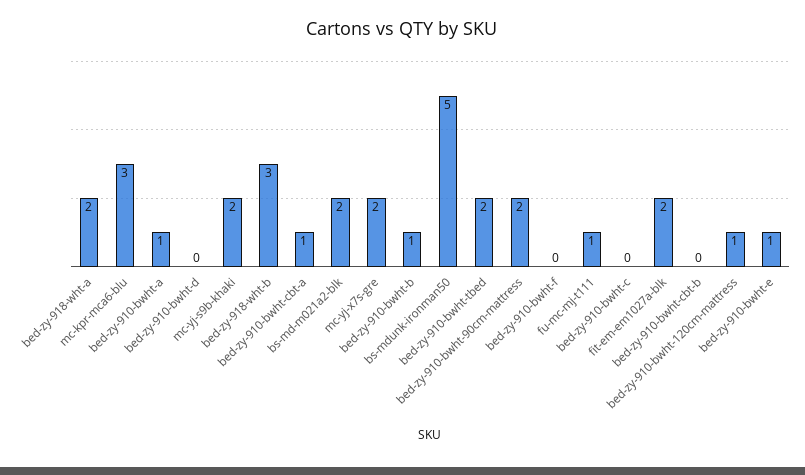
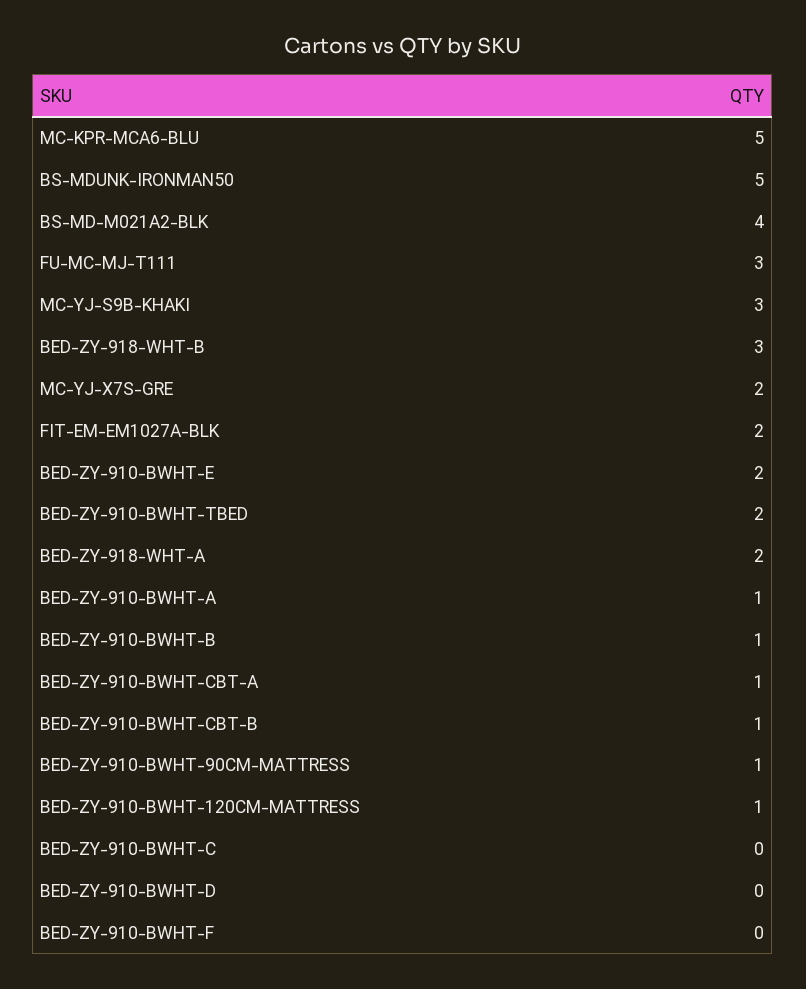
  {
    "bed-zy-918-wht-a": 2,
-   "mc-kpr-mca6-blu": 3,
+   "mc-kpr-mca6-blu": 5,
    "bed-zy-910-bwht-a": 1,
    "bed-zy-910-bwht-d": 0,
-   "mc-yj-s9b-khaki": 2,
+   "mc-yj-s9b-khaki": 3,
    "bed-zy-918-wht-b": 3,
    "bed-zy-910-bwht-cbt-a": 1,
-   "bs-md-m021a2-blk": 2,
+   "bs-md-m021a2-blk": 4,
    "mc-yj-x7s-gre": 2,
    "bed-zy-910-bwht-b": 1,
    "bs-mdunk-ironman50": 5,
    "bed-zy-910-bwht-tbed": 2,
-   "bed-zy-910-bwht-90cm-mattress": 2,
+   "bed-zy-910-bwht-90cm-mattress": 1,
    "bed-zy-910-bwht-f": 0,
-   "fu-mc-mj-t111": 1,
+   "fu-mc-mj-t111": 3,
    "bed-zy-910-bwht-c": 0,
    "fit-em-em1027a-blk": 2,
-   "bed-zy-910-bwht-cbt-b": 0,
+   "bed-zy-910-bwht-cbt-b": 1,
    "bed-zy-910-bwht-120cm-mattress": 1,
-   "bed-zy-910-bwht-e": 1
+   "bed-zy-910-bwht-e": 2
  }

